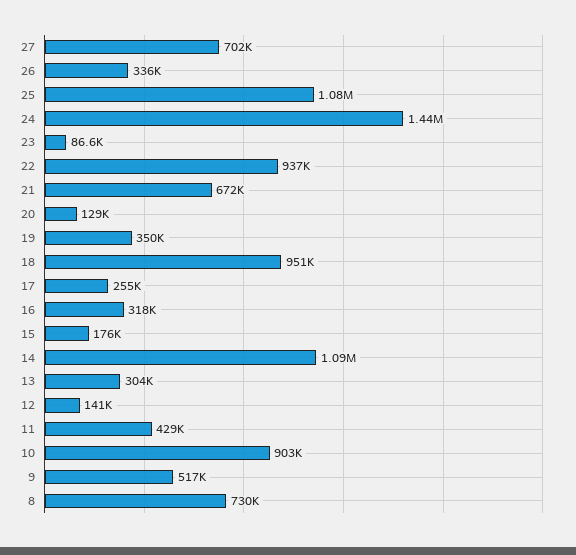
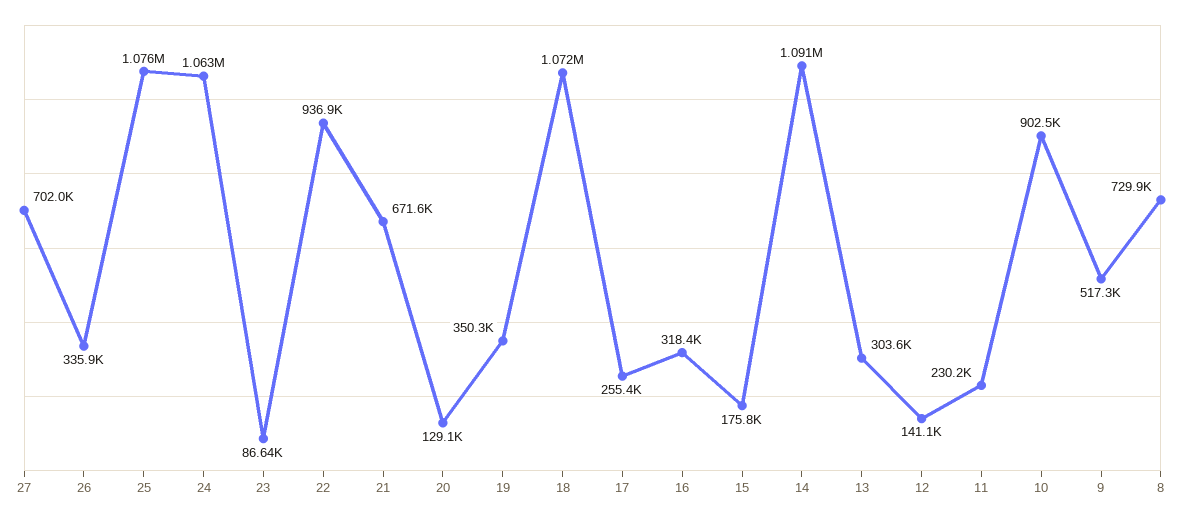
  {
    "27": 702000,
    "26": 335900,
    "25": 1076000,
-   "24": 1440000,
+   "24": 1063000,
    "23": 86640,
    "22": 936900,
    "21": 671600,
    "20": 129100,
    "19": 350300,
-   "18": 951000,
+   "18": 1072000,
    "17": 255400,
    "16": 318400,
    "15": 175800,
    "14": 1091000,
    "13": 303600,
    "12": 141100,
-   "11": 429000,
+   "11": 230200,
    "10": 902500,
    "9": 517300,
    "8": 729900
  }

